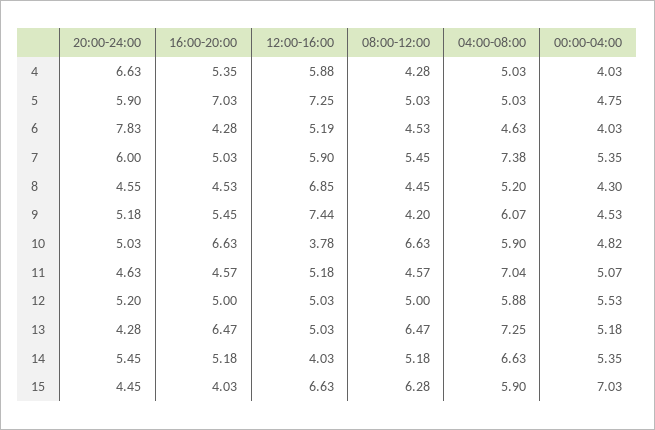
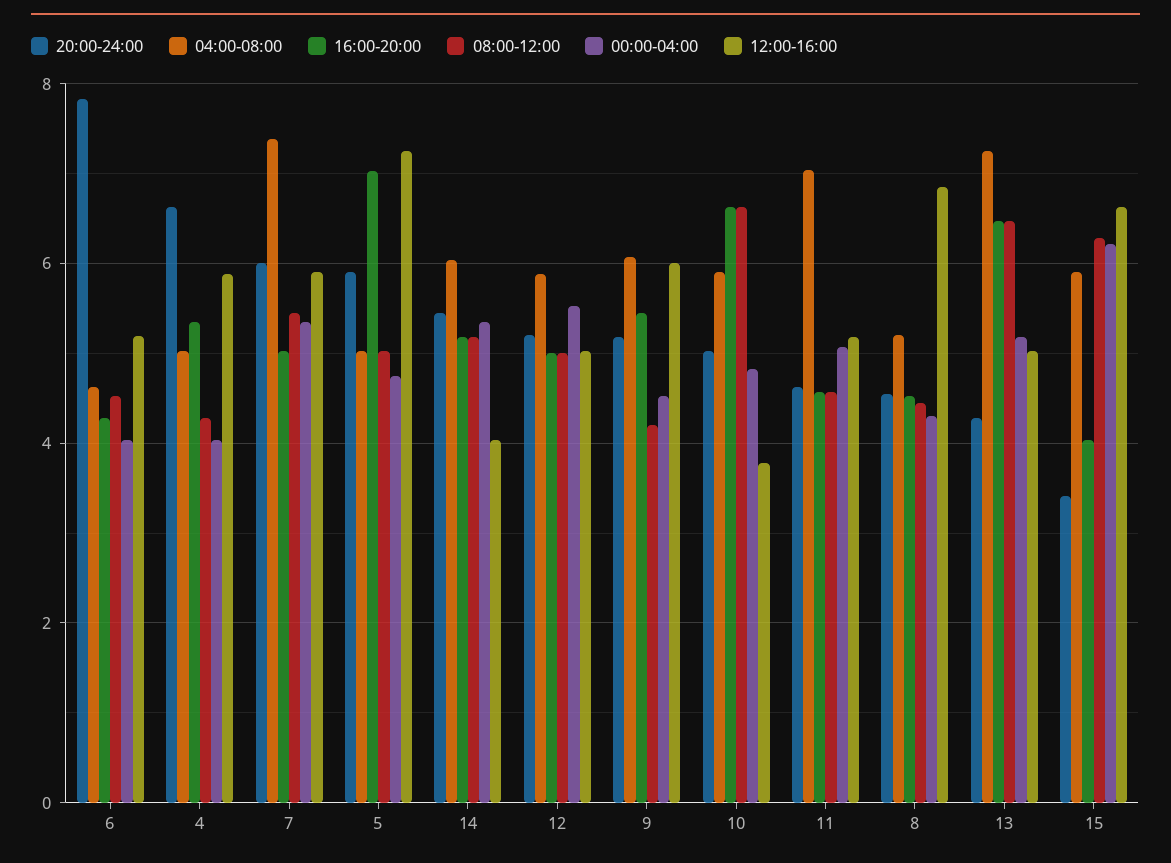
  {
    "20:00-24:00": {
      "4": 6.63,
      "5": 5.9,
      "6": 7.83,
      "7": 6,
      "8": 4.55,
      "9": 5.18,
      "10": 5.03,
      "11": 4.63,
      "12": 5.2,
      "13": 4.28,
      "14": 5.45,
-     "15": 4.45
+     "15": 3.4
    },
    "16:00-20:00": {
      "4": 5.35,
      "5": 7.03,
      "6": 4.28,
      "7": 5.03,
      "8": 4.53,
      "9": 5.45,
      "10": 6.63,
      "11": 4.57,
      "12": 5,
      "13": 6.47,
      "14": 5.18,
      "15": 4.03
    },
    "12:00-16:00": {
      "4": 5.88,
      "5": 7.25,
      "6": 5.19,
      "7": 5.9,
      "8": 6.85,
-     "9": 7.44,
+     "9": 6,
      "10": 3.78,
      "11": 5.18,
      "12": 5.03,
      "13": 5.03,
      "14": 4.03,
      "15": 6.63
    },
    "08:00-12:00": {
      "4": 4.28,
      "5": 5.03,
      "6": 4.53,
      "7": 5.45,
      "8": 4.45,
      "9": 4.2,
      "10": 6.63,
      "11": 4.57,
      "12": 5,
      "13": 6.47,
      "14": 5.18,
      "15": 6.28
    },
    "04:00-08:00": {
      "4": 5.03,
      "5": 5.03,
      "6": 4.63,
      "7": 7.38,
      "8": 5.2,
      "9": 6.07,
      "10": 5.9,
      "11": 7.04,
      "12": 5.88,
      "13": 7.25,
-     "14": 6.63,
+     "14": 6,
      "15": 5.9
    },
    "00:00-04:00": {
      "4": 4.03,
      "5": 4.75,
      "6": 4.03,
      "7": 5.35,
      "8": 4.3,
      "9": 4.53,
      "10": 4.82,
      "11": 5.07,
      "12": 5.53,
      "13": 5.18,
      "14": 5.35,
-     "15": 7.03
+     "15": 6.2
    }
  }

